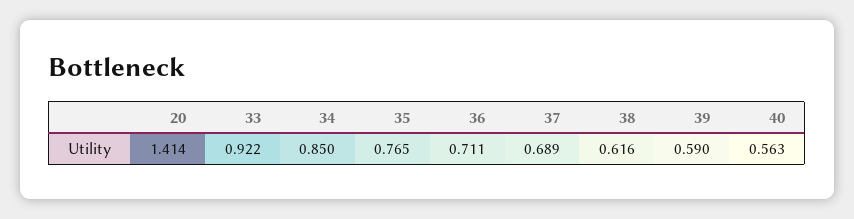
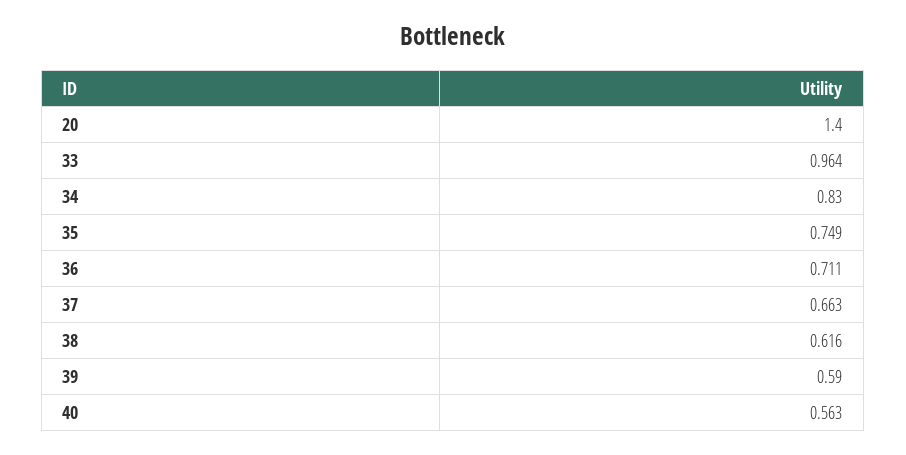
  {
-   "20": 1.414,
+   "20": 1.4,
-   "33": 0.922,
+   "33": 0.964,
-   "34": 0.85,
+   "34": 0.83,
-   "35": 0.765,
+   "35": 0.749,
    "36": 0.711,
-   "37": 0.689,
+   "37": 0.663,
    "38": 0.616,
    "39": 0.59,
    "40": 0.563
  }

